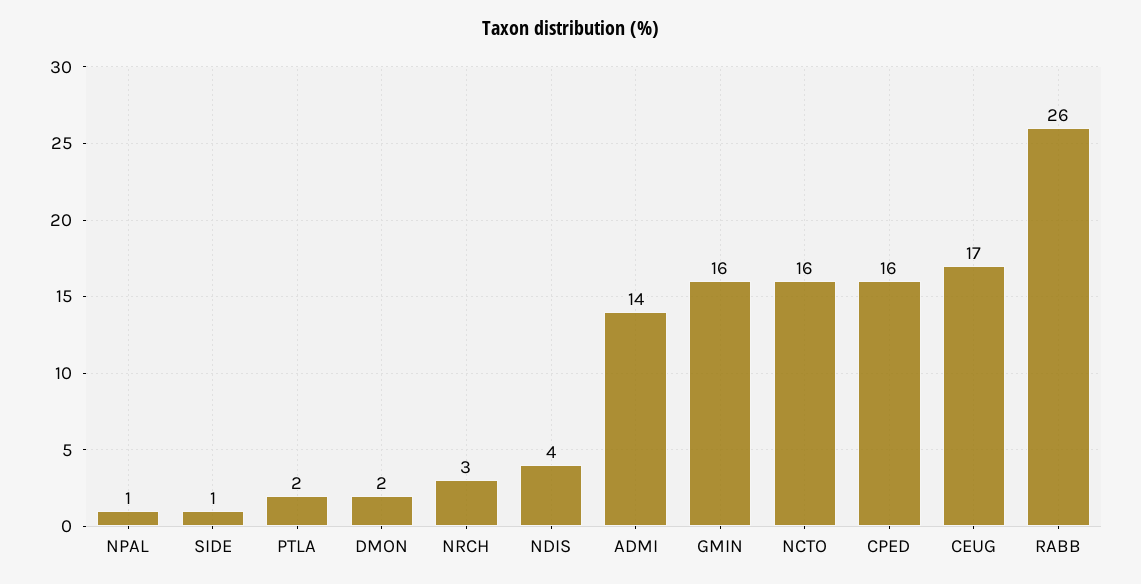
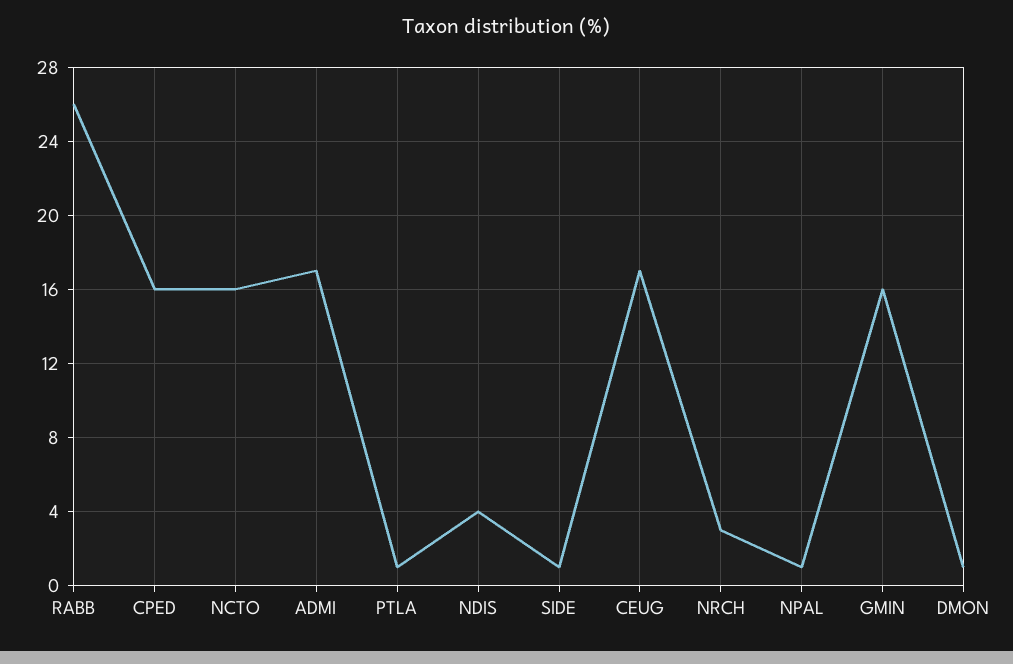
  {
    "NPAL": 1,
    "SIDE": 1,
-   "PTLA": 2,
+   "PTLA": 1,
-   "DMON": 2,
+   "DMON": 1,
    "NRCH": 3,
    "NDIS": 4,
-   "ADMI": 14,
+   "ADMI": 17,
    "GMIN": 16,
    "NCTO": 16,
    "CPED": 16,
    "CEUG": 17,
    "RABB": 26
  }

